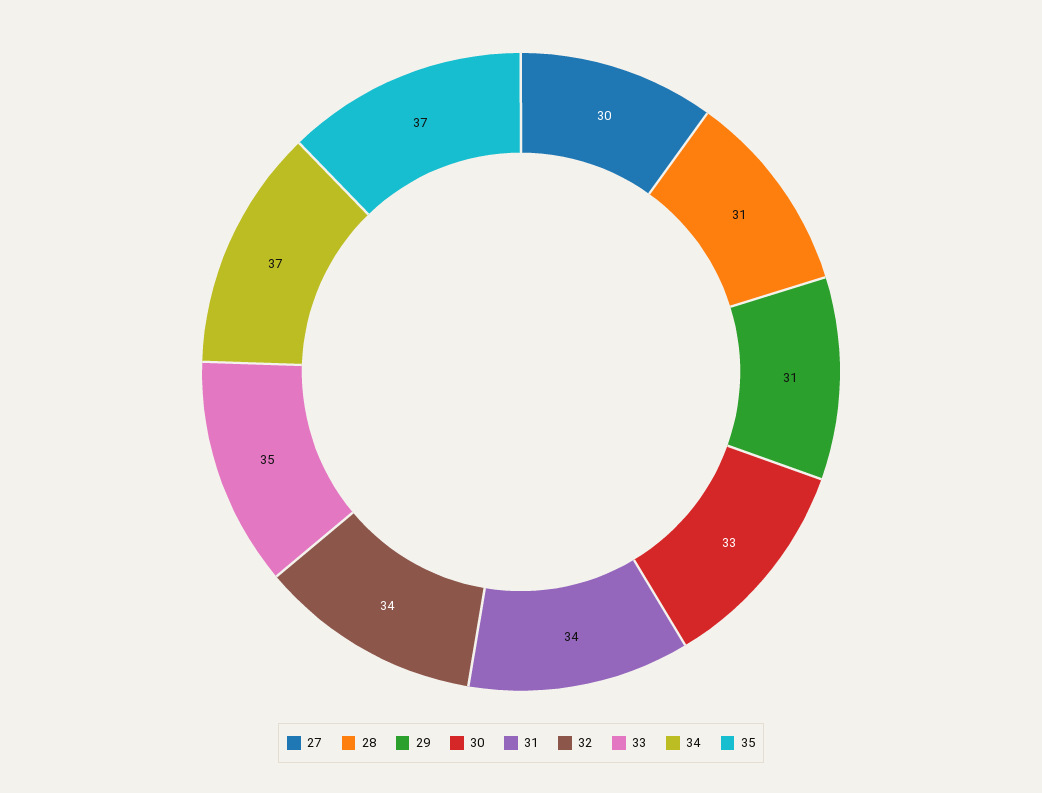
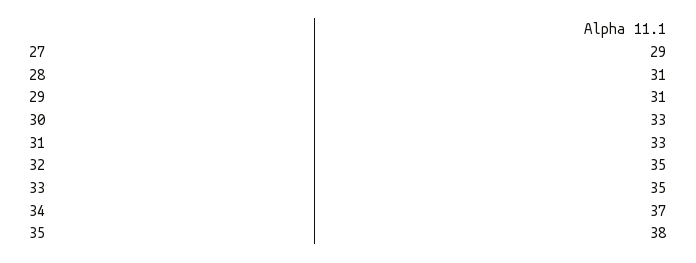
  {
-   "27": 30,
+   "27": 29,
    "28": 31,
    "29": 31,
    "30": 33,
-   "31": 34,
+   "31": 33,
-   "32": 34,
+   "32": 35,
    "33": 35,
    "34": 37,
-   "35": 37
+   "35": 38
  }

